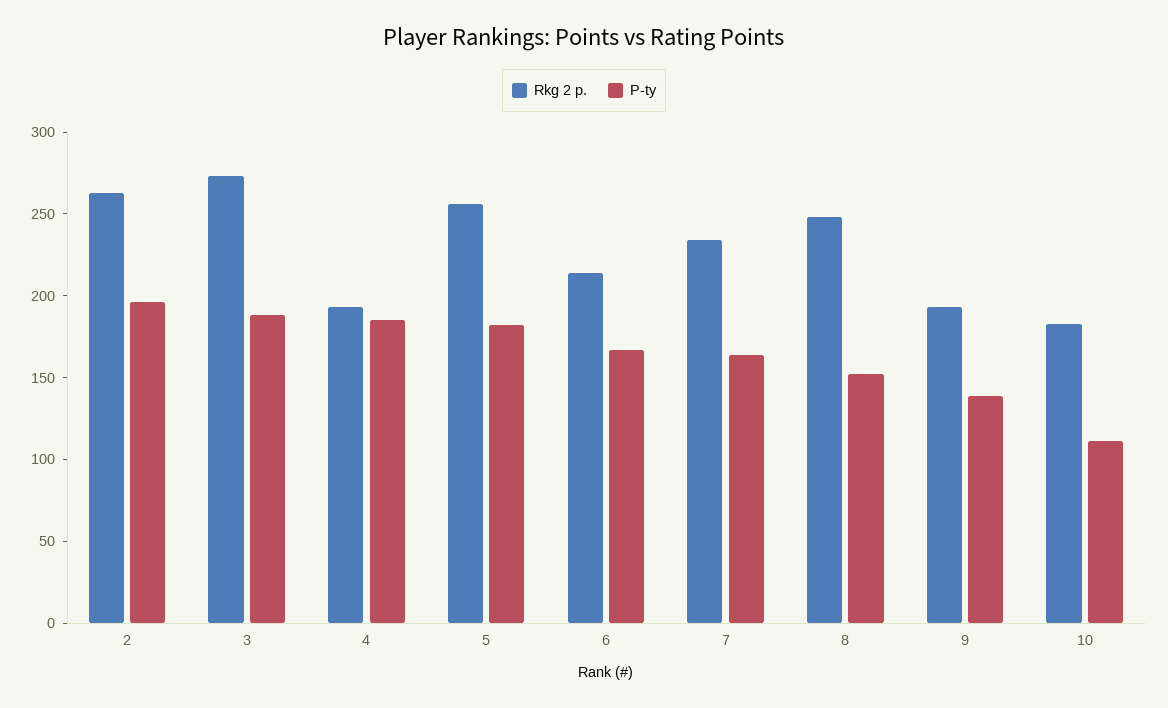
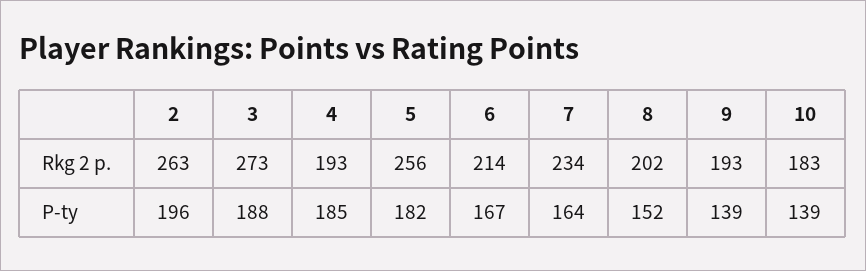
  {
    "Rkg 2 p.": {
      "2": 263,
      "3": 273,
      "4": 193,
      "5": 256,
      "6": 214,
      "7": 234,
-     "8": 250,
+     "8": 202,
      "9": 193,
      "10": 183
    },
    "P-ty": {
      "2": 196,
      "3": 188,
      "4": 185,
      "5": 182,
      "6": 167,
      "7": 164,
      "8": 152,
      "9": 139,
-     "10": 110
+     "10": 139
    }
  }

